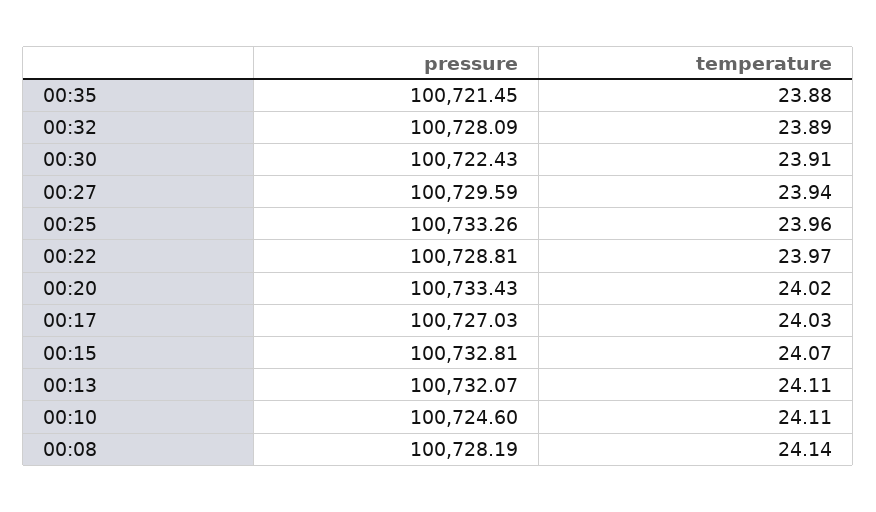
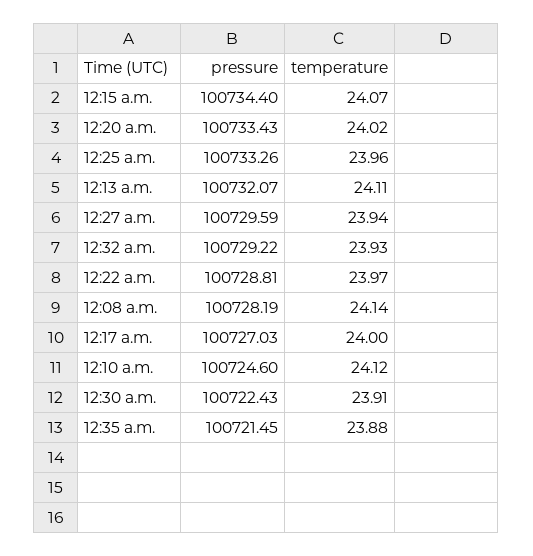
  {
    "pressure": {
      "00:35": 100721.45,
-     "00:32": 100728.09,
+     "00:32": 100729.22,
      "00:30": 100722.43,
      "00:27": 100729.59,
      "00:25": 100733.26,
      "00:22": 100728.81,
      "00:20": 100733.43,
      "00:17": 100727.03,
-     "00:15": 100732.81,
+     "00:15": 100734.4,
      "00:13": 100732.07,
      "00:10": 100724.6,
      "00:08": 100728.19
    },
    "temperature": {
      "00:35": 23.88,
-     "00:32": 23.89,
+     "00:32": 23.93,
      "00:30": 23.91,
      "00:27": 23.94,
      "00:25": 23.96,
      "00:22": 23.97,
      "00:20": 24.02,
-     "00:17": 24.03,
+     "00:17": 24,
      "00:15": 24.07,
      "00:13": 24.11,
-     "00:10": 24.11,
+     "00:10": 24.12,
      "00:08": 24.14
    }
  }

